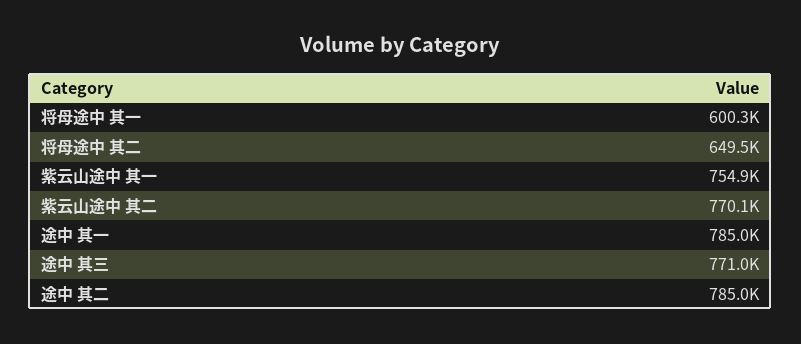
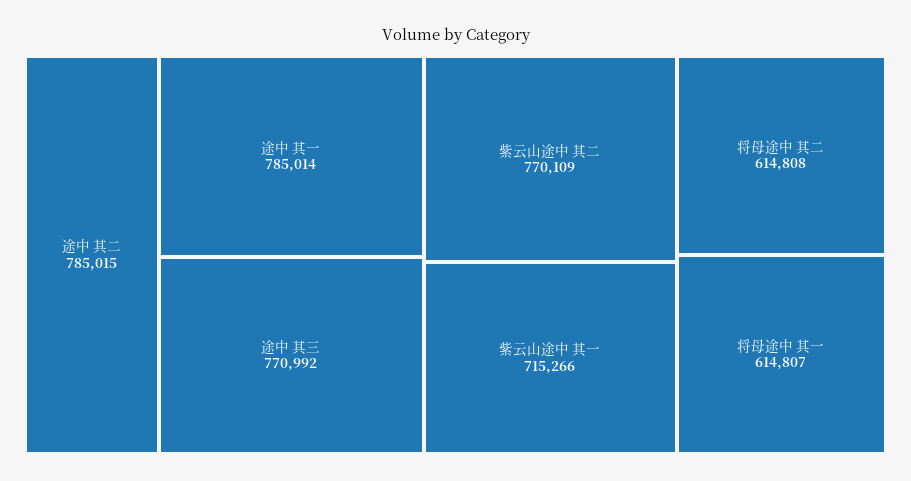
  {
-   "将母途中 其一": 600300,
+   "将母途中 其一": 614807,
-   "将母途中 其二": 649500,
+   "将母途中 其二": 614808,
-   "紫云山途中 其一": 754900,
+   "紫云山途中 其一": 715266,
    "紫云山途中 其二": 770109,
    "途中 其一": 785014,
    "途中 其三": 770992,
    "途中 其二": 785015
  }

